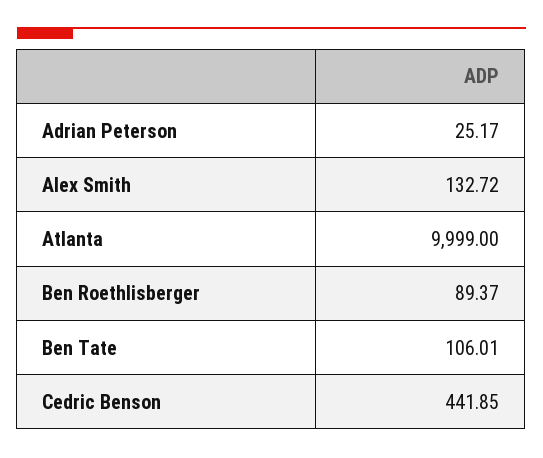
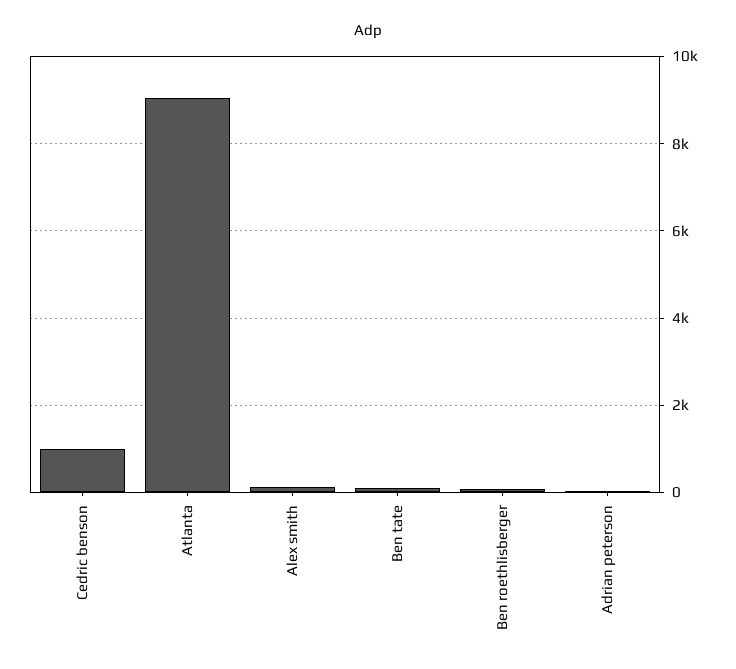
  {
    "Adrian Peterson": 25.17,
    "Alex Smith": 132.72,
-   "Atlanta": 9999,
+   "Atlanta": 9000,
    "Ben Roethlisberger": 89.37,
    "Ben Tate": 106.01,
-   "Cedric Benson": 441.85
+   "Cedric Benson": 1000
  }

